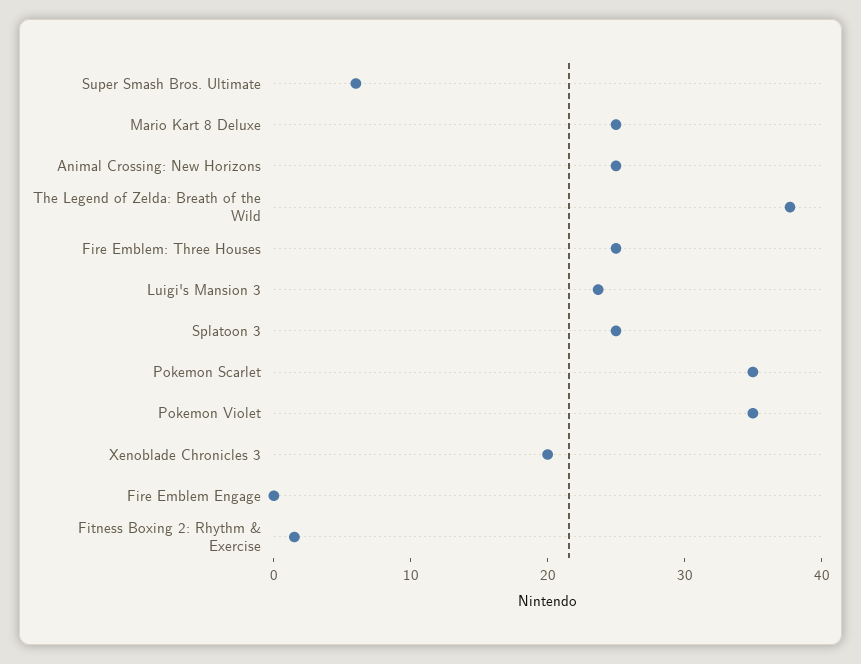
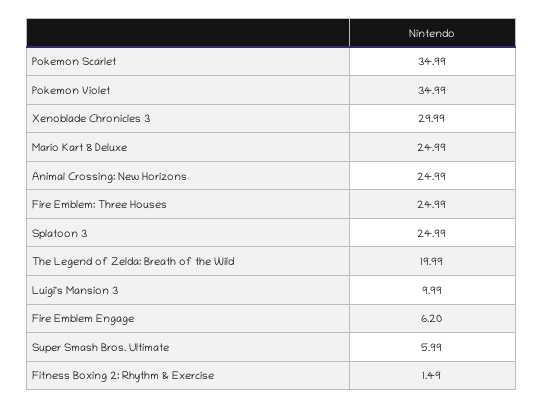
  {
    "Super Smash Bros. Ultimate": 5.99,
    "Mario Kart 8 Deluxe": 24.99,
    "Animal Crossing: New Horizons": 24.99,
-   "The Legend of Zelda: Breath of the Wild": 38,
+   "The Legend of Zelda: Breath of the Wild": 19.99,
    "Fire Emblem: Three Houses": 24.99,
-   "Luigi's Mansion 3": 24,
+   "Luigi's Mansion 3": 9.99,
    "Splatoon 3": 24.99,
    "Pokemon Scarlet": 34.99,
    "Pokemon Violet": 34.99,
-   "Xenoblade Chronicles 3": 20,
+   "Xenoblade Chronicles 3": 29.99,
-   "Fire Emblem Engage": 0,
+   "Fire Emblem Engage": 6.2,
    "Fitness Boxing 2: Rhythm & Exercise": 1.49
  }

